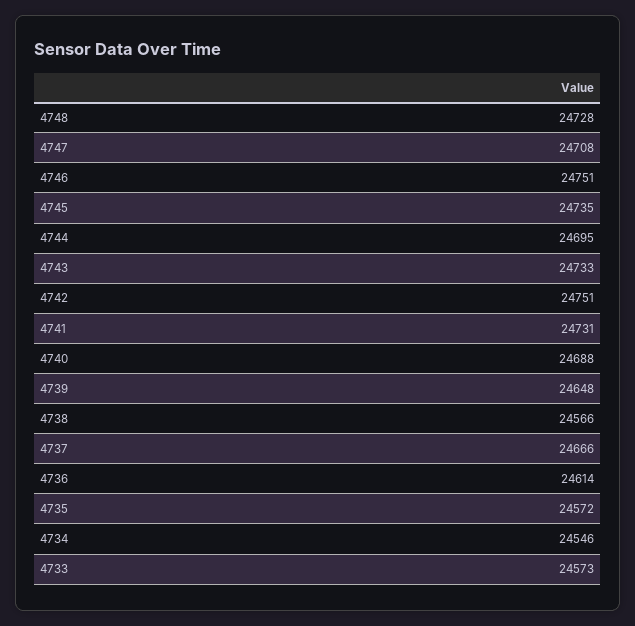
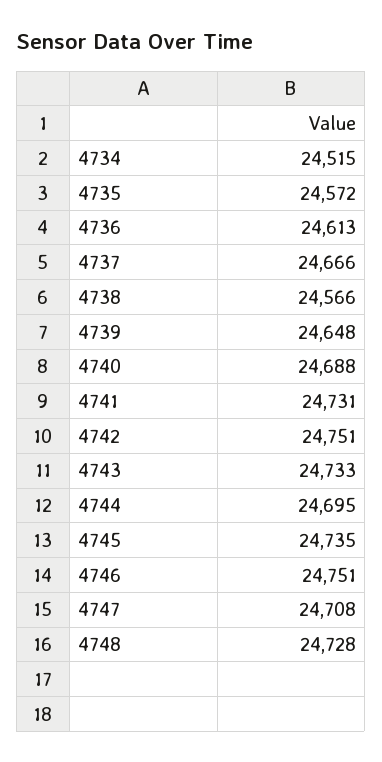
  {
    "4748": 24728,
    "4747": 24708,
    "4746": 24751,
    "4745": 24735,
    "4744": 24695,
    "4743": 24733,
    "4742": 24751,
    "4741": 24731,
    "4740": 24688,
    "4739": 24648,
    "4738": 24566,
    "4737": 24666,
-   "4736": 24614,
+   "4736": 24613,
    "4735": 24572,
-   "4734": 24546,
+   "4734": 24515
-   "4733": 24573
  }

